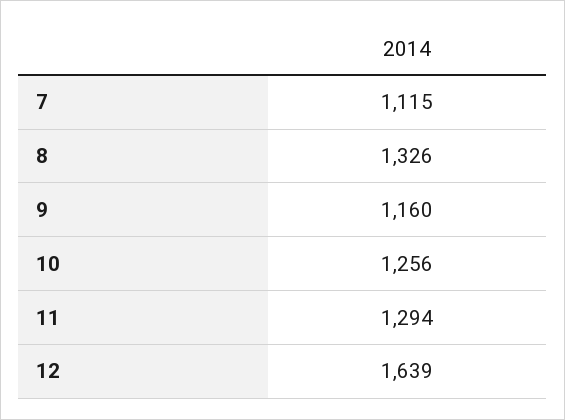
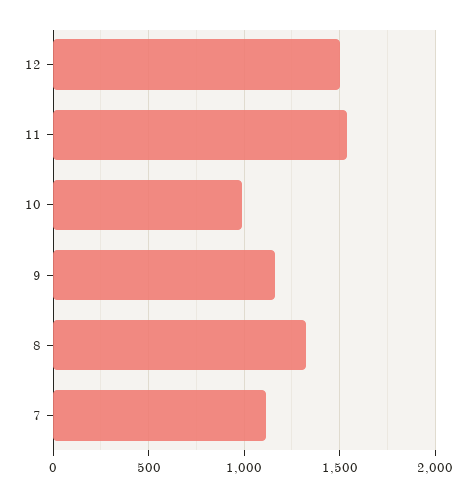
  {
    "7": 1115,
    "8": 1326,
    "9": 1160,
-   "10": 1256,
+   "10": 1000,
-   "11": 1294,
+   "11": 1550,
-   "12": 1639
+   "12": 1500
  }

